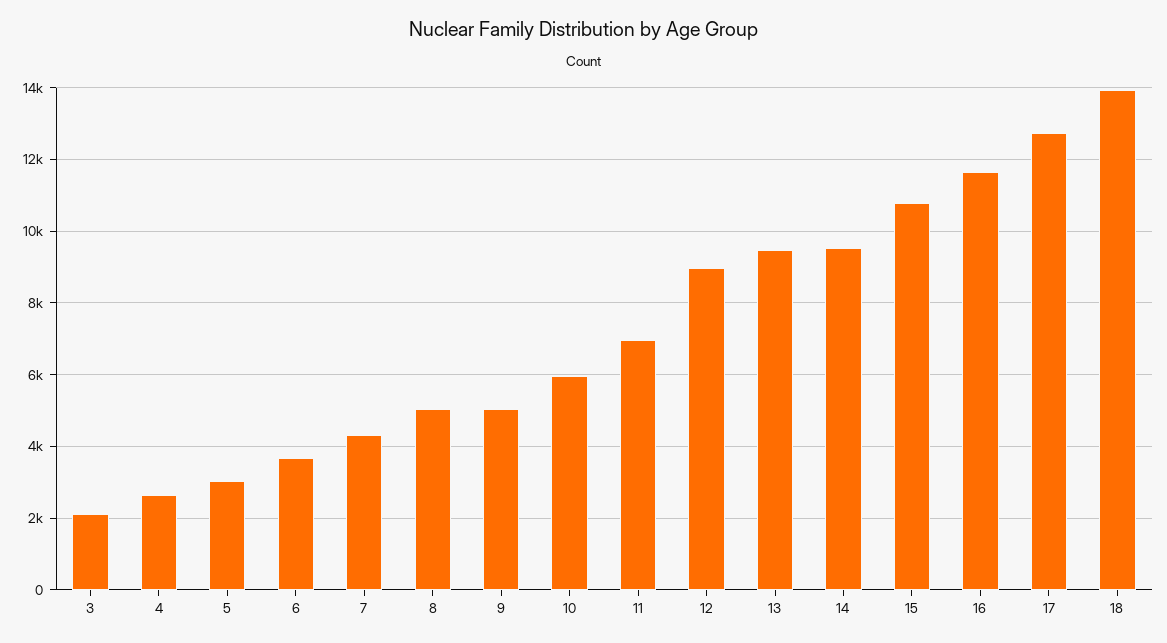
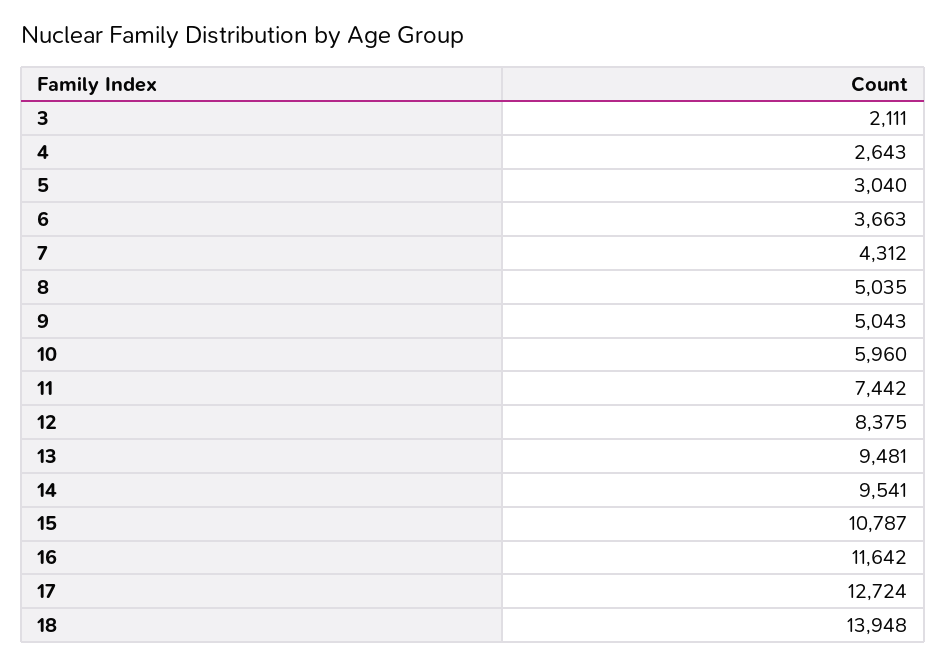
  {
    "3": 2111,
    "4": 2643,
    "5": 3040,
    "6": 3663,
    "7": 4312,
    "8": 5035,
    "9": 5043,
    "10": 5960,
-   "11": 7000,
+   "11": 7442,
-   "12": 9000,
+   "12": 8375,
    "13": 9481,
    "14": 9541,
    "15": 10787,
    "16": 11642,
    "17": 12724,
    "18": 13948
  }

